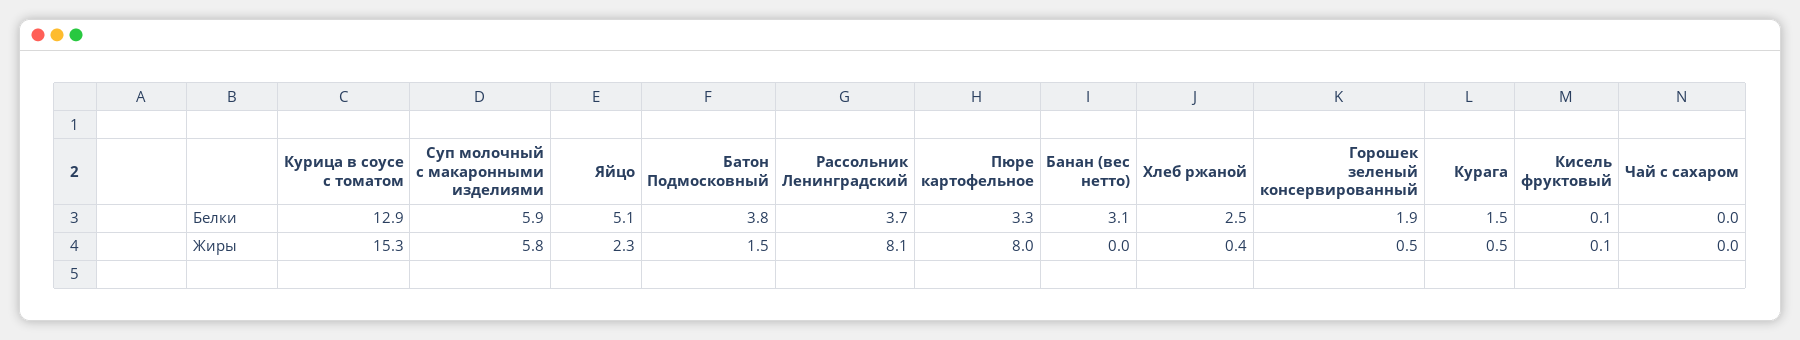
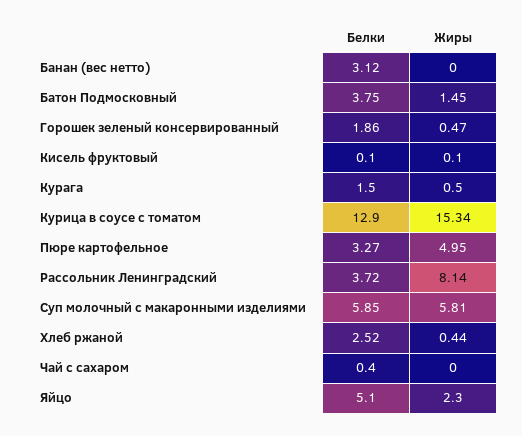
  {
    "Курица в соусе с томатом": {
      "Белки": 12.9,
      "Жиры": 15.34
    },
    "Суп молочный с макаронными изделиями": {
      "Белки": 5.85,
      "Жиры": 5.81
    },
    "Яйцо": {
      "Белки": 5.1,
      "Жиры": 2.3
    },
    "Батон Подмосковный": {
      "Белки": 3.75,
      "Жиры": 1.45
    },
    "Рассольник Ленинградский": {
      "Белки": 3.72,
      "Жиры": 8.14
    },
    "Пюре картофельное": {
      "Белки": 3.27,
-     "Жиры": 8
+     "Жиры": 4.95
    },
    "Банан (вес нетто)": {
      "Белки": 3.12,
      "Жиры": 0
    },
    "Хлеб ржаной": {
      "Белки": 2.52,
      "Жиры": 0.44
    },
    "Горошек зеленый консервированный": {
      "Белки": 1.86,
      "Жиры": 0.47
    },
    "Курага": {
      "Белки": 1.5,
      "Жиры": 0.5
    },
    "Кисель фруктовый": {
      "Белки": 0.1,
      "Жиры": 0.1
    },
    "Чай с сахаром": {
-     "Белки": 0,
+     "Белки": 0.4,
      "Жиры": 0
    }
  }

